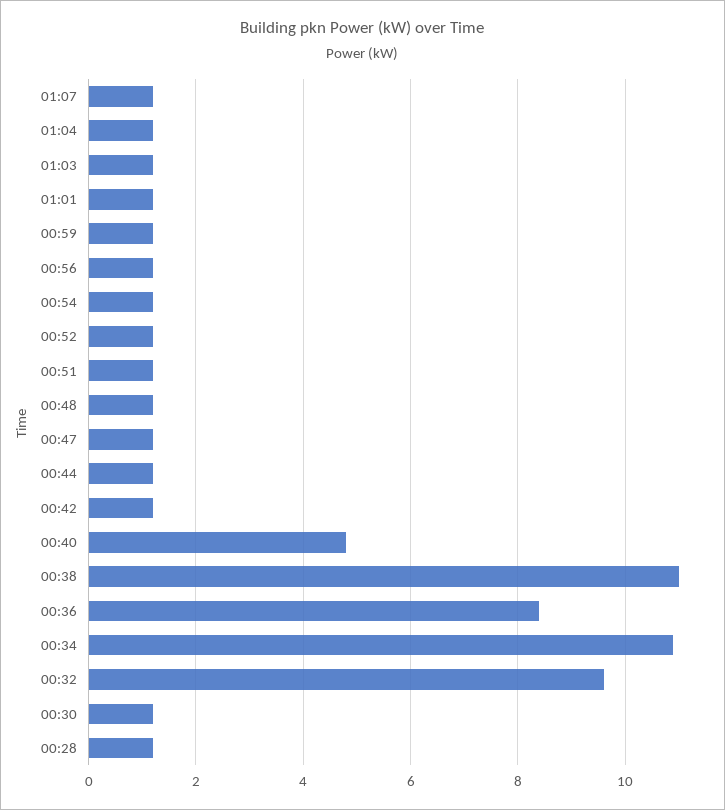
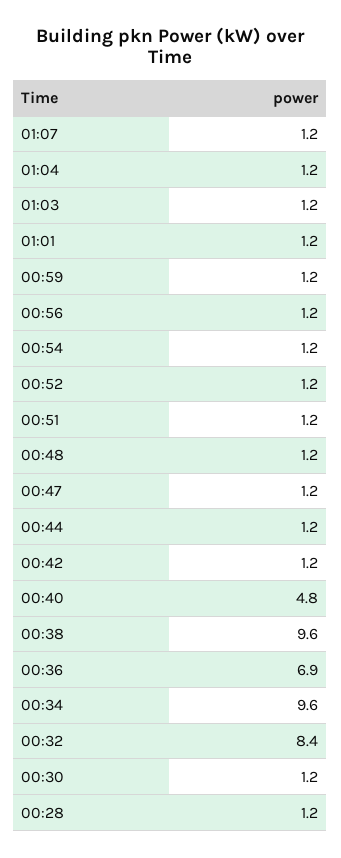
  {
    "01:07": 1.2,
    "01:04": 1.2,
    "01:03": 1.2,
    "01:01": 1.2,
    "00:59": 1.2,
    "00:56": 1.2,
    "00:54": 1.2,
    "00:52": 1.2,
    "00:51": 1.2,
    "00:48": 1.2,
    "00:47": 1.2,
    "00:44": 1.2,
    "00:42": 1.2,
    "00:40": 4.8,
-   "00:38": 11,
+   "00:38": 9.6,
-   "00:36": 8.5,
+   "00:36": 6.9,
-   "00:34": 11,
+   "00:34": 9.6,
-   "00:32": 9.5,
+   "00:32": 8.4,
    "00:30": 1.2,
    "00:28": 1.2
  }

